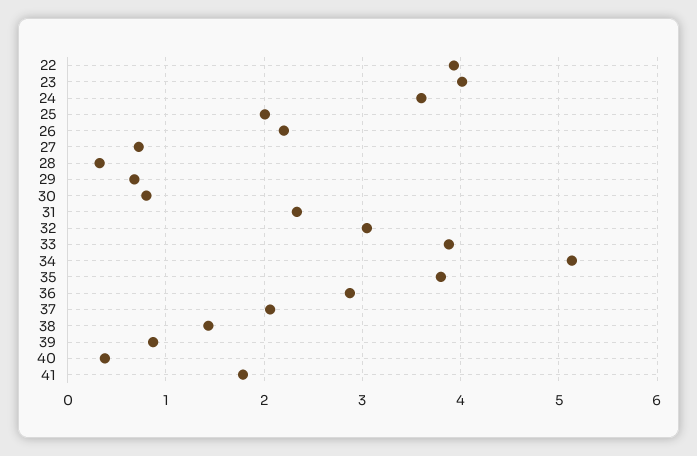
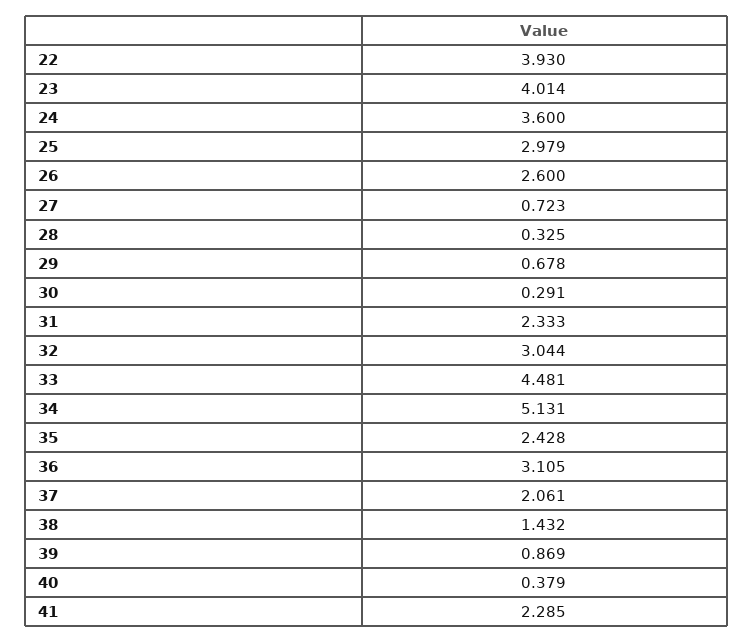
  {
    "22": 3.93,
    "23": 4.014,
    "24": 3.6,
-   "25": 2,
+   "25": 2.979,
-   "26": 2.2,
+   "26": 2.6,
    "27": 0.723,
    "28": 0.325,
    "29": 0.678,
-   "30": 0.8,
+   "30": 0.291,
    "31": 2.333,
    "32": 3.044,
-   "33": 3.9,
+   "33": 4.481,
    "34": 5.131,
-   "35": 3.8,
+   "35": 2.428,
-   "36": 2.9,
+   "36": 3.105,
    "37": 2.061,
    "38": 1.432,
    "39": 0.869,
    "40": 0.379,
-   "41": 1.8
+   "41": 2.285
  }

